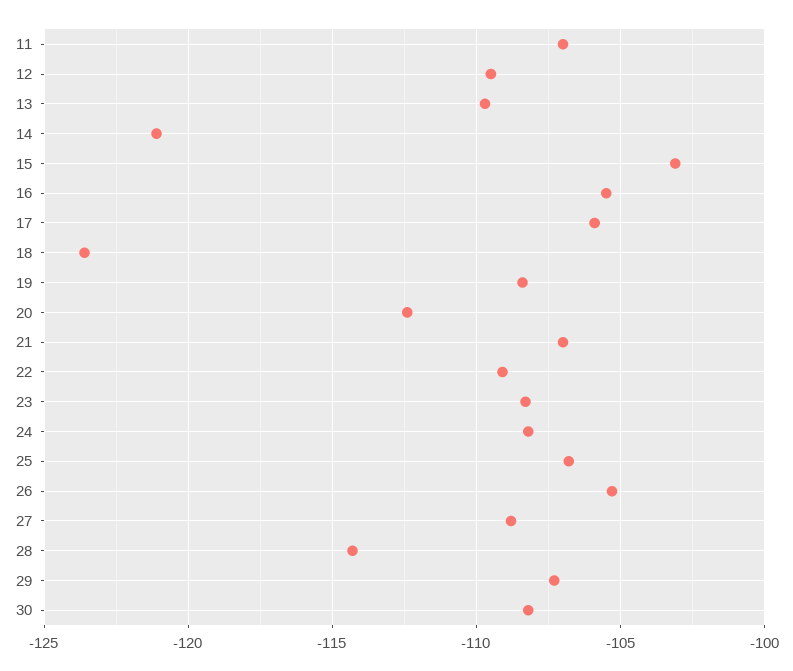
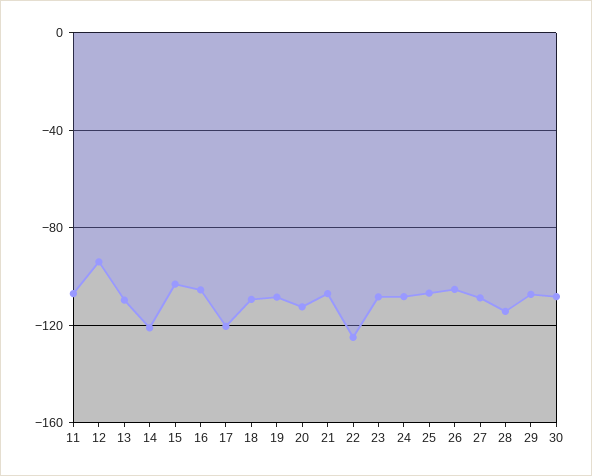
  {
    "11": -107,
-   "12": -109.5,
+   "12": -95,
    "13": -109.5,
    "14": -121,
    "15": -103,
    "16": -105.5,
-   "17": -106,
+   "17": -120,
-   "18": -123.5,
+   "18": -110,
    "19": -108.5,
    "20": -112.5,
    "21": -107,
-   "22": -109,
+   "22": -125,
    "23": -108.5,
    "24": -108,
    "25": -107,
    "26": -105.5,
    "27": -109,
    "28": -114.5,
    "29": -107.5,
    "30": -108
  }

